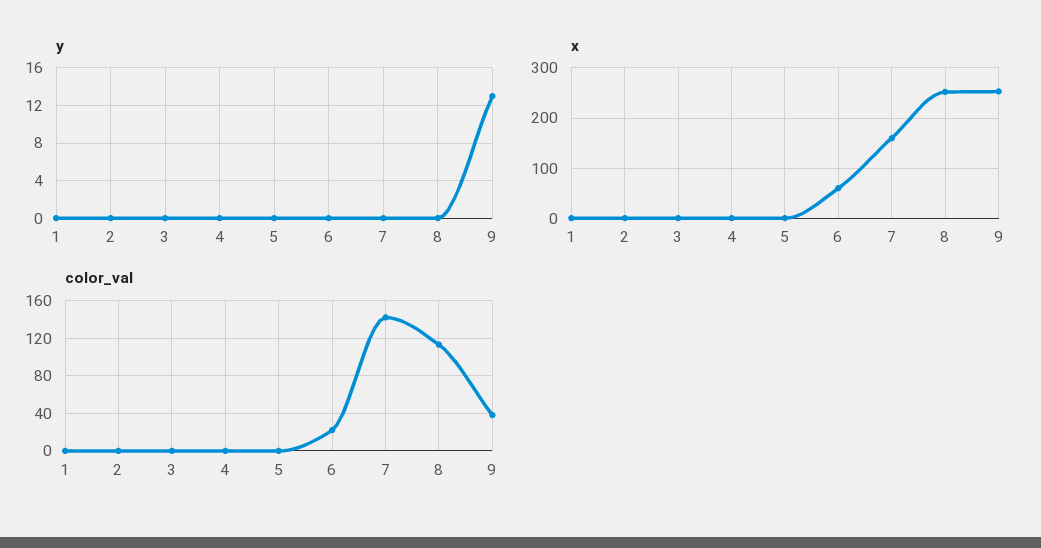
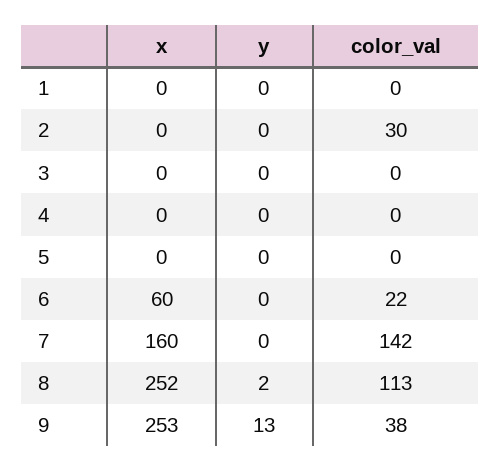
  {
    "y": {
      "1": 0,
      "2": 0,
      "3": 0,
      "4": 0,
      "5": 0,
      "6": 0,
      "7": 0,
-     "8": 0,
+     "8": 2,
      "9": 13
    },
    "x": {
      "1": 0,
      "2": 0,
      "3": 0,
      "4": 0,
      "5": 0,
      "6": 60,
      "7": 160,
      "8": 252,
      "9": 253
    },
    "color_val": {
      "1": 0,
-     "2": 0,
+     "2": 30,
      "3": 0,
      "4": 0,
      "5": 0,
      "6": 22,
      "7": 142,
      "8": 113,
      "9": 38
    }
  }

